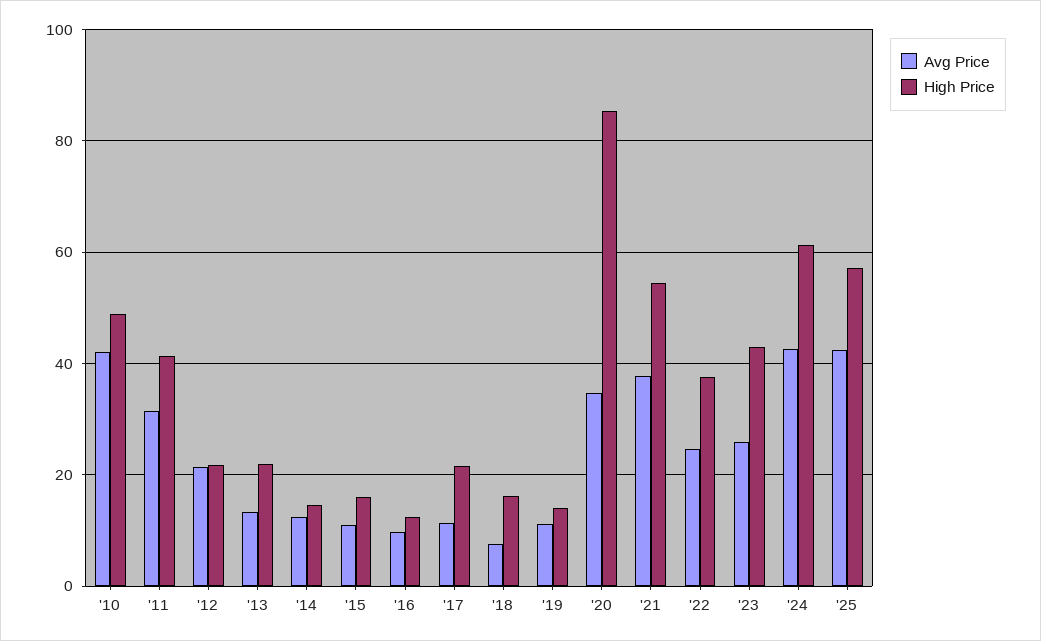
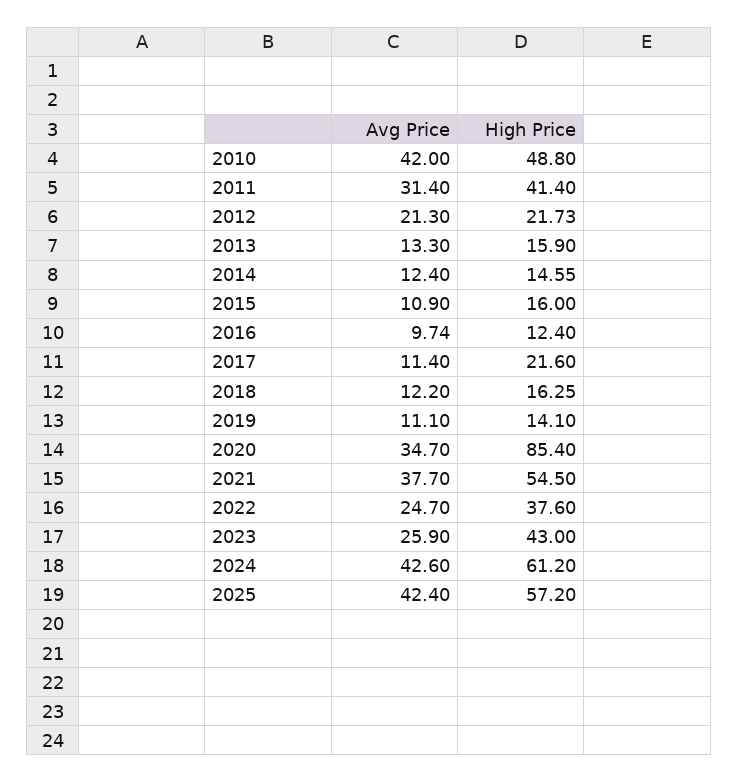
  {
    "Avg Price": {
      "'10": 42,
      "'11": 31.4,
      "'12": 21.3,
      "'13": 13.3,
      "'14": 12.4,
      "'15": 10.9,
      "'16": 9.74,
      "'17": 11.4,
-     "'18": 8,
+     "'18": 12.2,
      "'19": 11.1,
      "'20": 34.7,
      "'21": 37.7,
      "'22": 24.7,
      "'23": 25.9,
      "'24": 42.6,
      "'25": 42.4
    },
    "High Price": {
      "'10": 48.8,
      "'11": 41.4,
      "'12": 21.73,
-     "'13": 22,
+     "'13": 15.9,
      "'14": 14.55,
      "'15": 16,
      "'16": 12.4,
      "'17": 21.6,
      "'18": 16.25,
      "'19": 14.1,
      "'20": 85.4,
      "'21": 54.5,
      "'22": 37.6,
      "'23": 43,
      "'24": 61.2,
      "'25": 57.2
    }
  }

